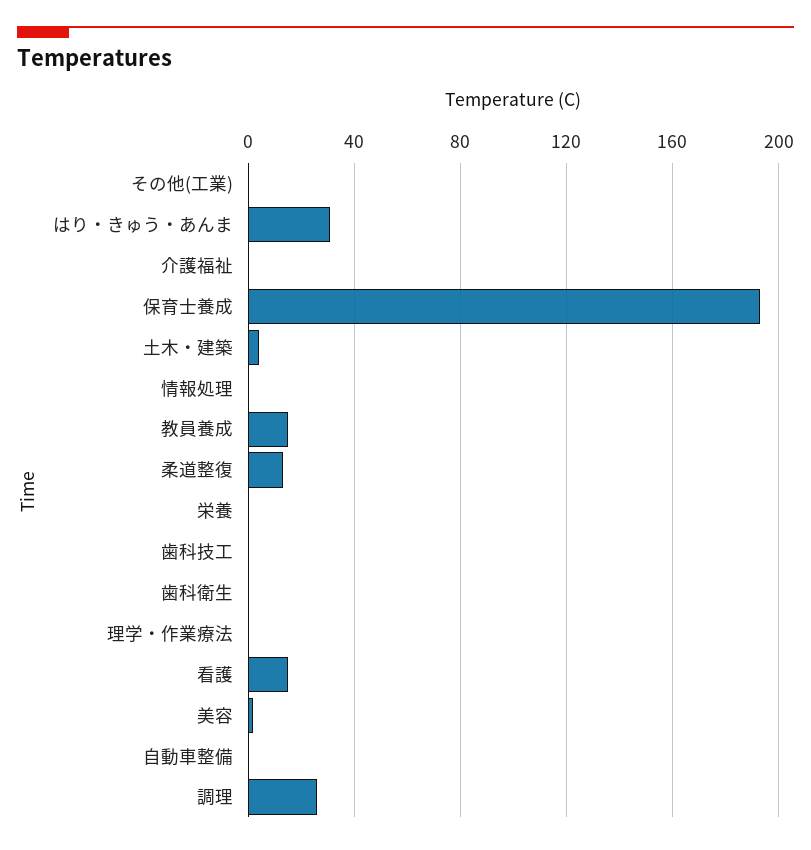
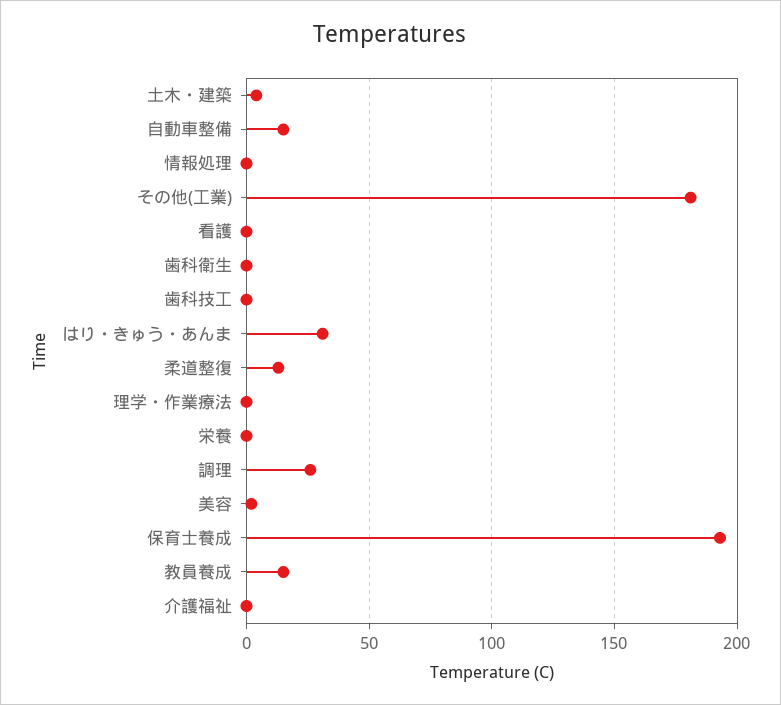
  {
-   "その他(工業)": 0,
+   "その他(工業)": 180,
    "はり・きゅう・あんま": 30,
    "介護福祉": 0,
    "保育士養成": 195,
    "土木・建築": 5,
    "情報処理": 0,
    "教員養成": 15,
    "柔道整復": 15,
    "栄養": 0,
    "歯科技工": 0,
    "歯科衛生": 0,
    "理学・作業療法": 0,
-   "看護": 15,
+   "看護": 0,
    "美容": 0,
-   "自動車整備": 0,
+   "自動車整備": 15,
    "調理": 25
  }

